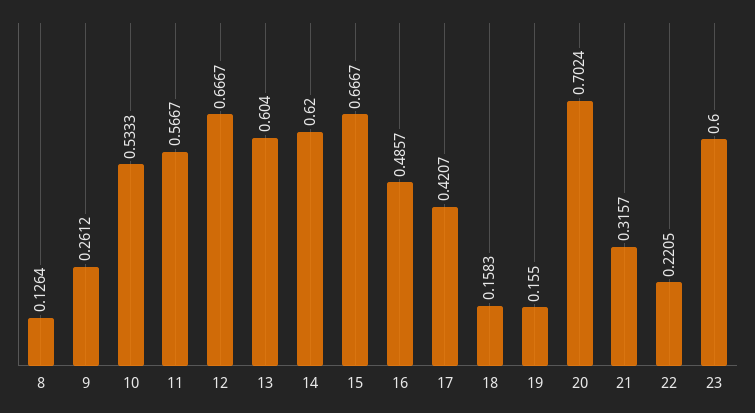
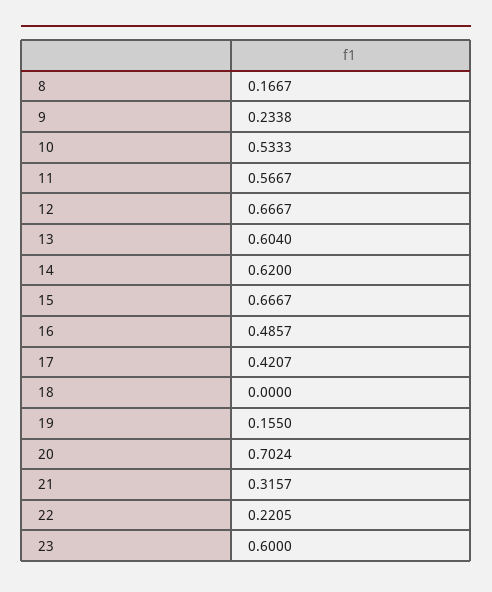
  {
-   "8": 0.1264,
+   "8": 0.1667,
-   "9": 0.2612,
+   "9": 0.2338,
    "10": 0.5333,
    "11": 0.5667,
    "12": 0.6667,
    "13": 0.604,
    "14": 0.62,
    "15": 0.6667,
    "16": 0.4857,
    "17": 0.4207,
-   "18": 0.1583,
+   "18": 0,
    "19": 0.155,
    "20": 0.7024,
    "21": 0.3157,
    "22": 0.2205,
    "23": 0.6
  }

